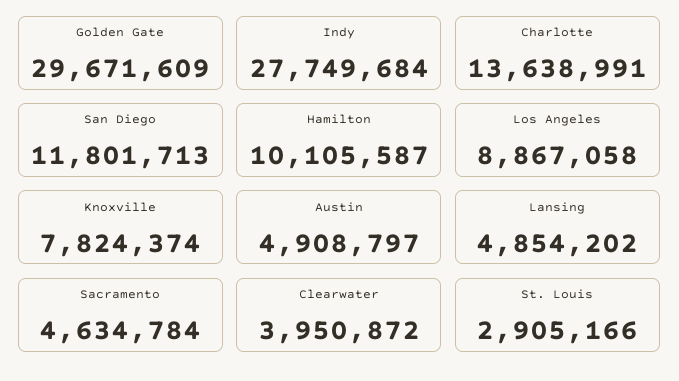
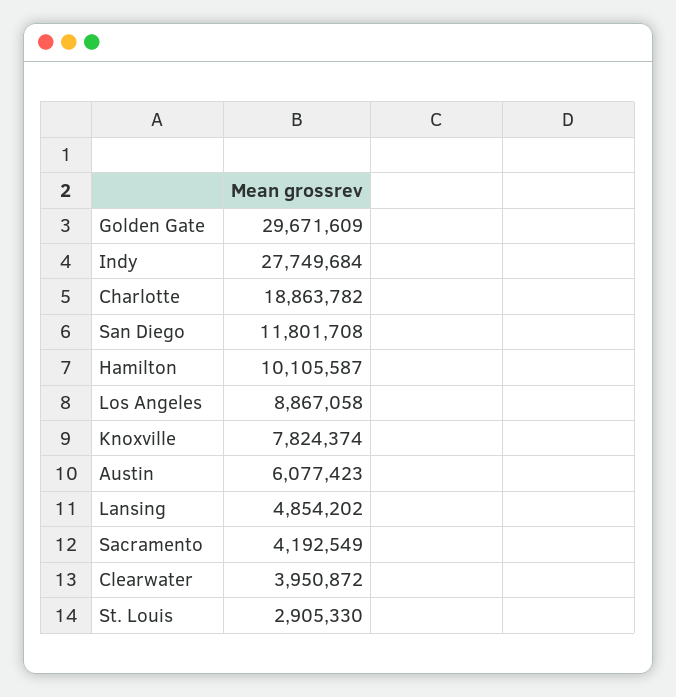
  {
    "Golden Gate": 29671609,
    "Indy": 27749684,
-   "Charlotte": 13638991,
+   "Charlotte": 18863782,
-   "San Diego": 11801713,
+   "San Diego": 11801708,
    "Hamilton": 10105587,
    "Los Angeles": 8867058,
    "Knoxville": 7824374,
-   "Austin": 4908797,
+   "Austin": 6077423,
    "Lansing": 4854202,
-   "Sacramento": 4634784,
+   "Sacramento": 4192549,
    "Clearwater": 3950872,
-   "St. Louis": 2905166
+   "St. Louis": 2905330
  }

